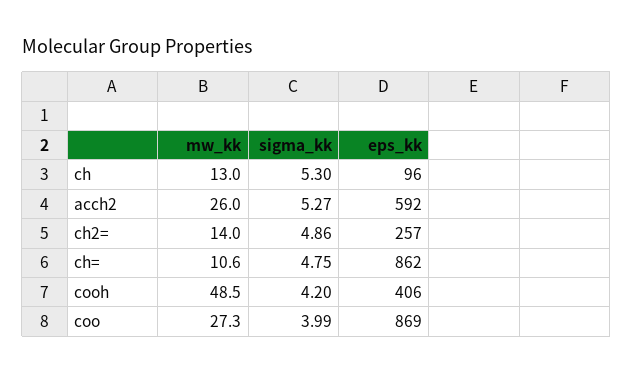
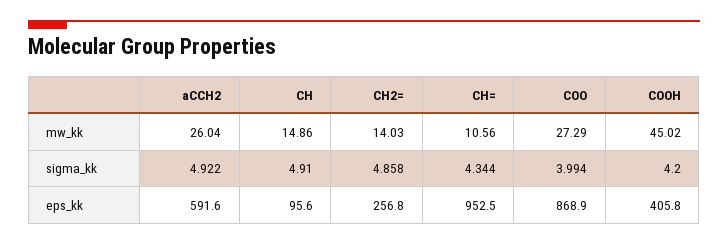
  {
    "mw_kk": {
-     "ch": 13,
+     "ch": 14.86,
      "acch2": 26.04,
      "ch2=": 14.03,
      "ch=": 10.56,
-     "cooh": 48.5,
+     "cooh": 45.02,
      "coo": 27.29
    },
    "sigma_kk": {
-     "ch": 5.3,
+     "ch": 4.91,
-     "acch2": 5.27,
+     "acch2": 4.922,
      "ch2=": 4.858,
-     "ch=": 4.75,
+     "ch=": 4.344,
      "cooh": 4.2,
      "coo": 3.994
    },
    "eps_kk": {
      "ch": 95.6,
      "acch2": 591.6,
      "ch2=": 256.8,
-     "ch=": 862,
+     "ch=": 952.5,
      "cooh": 405.8,
      "coo": 868.9
    }
  }

